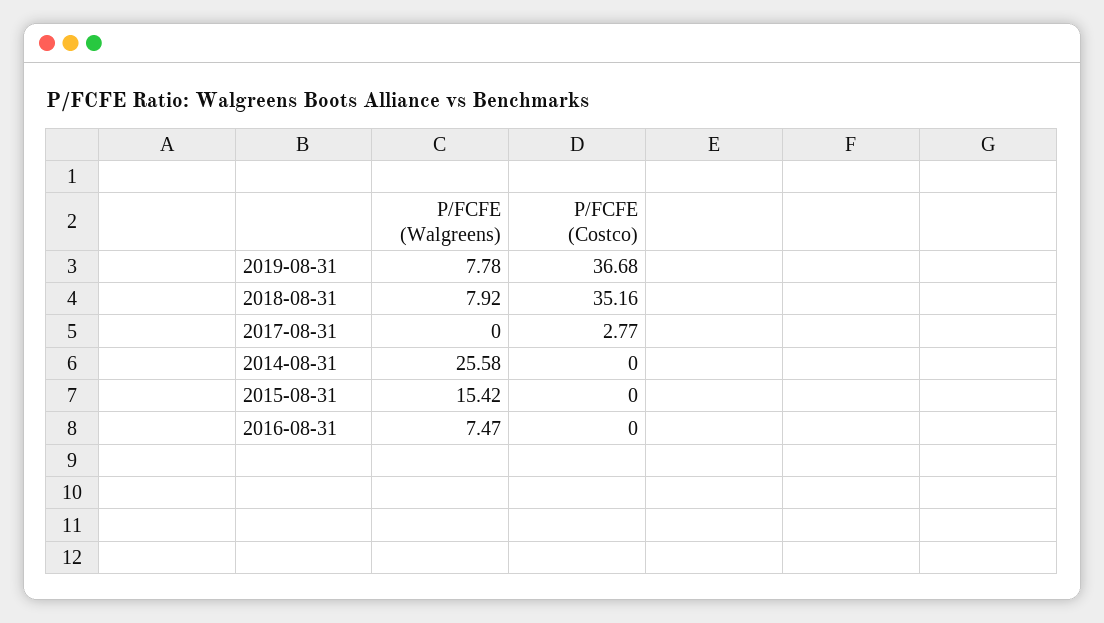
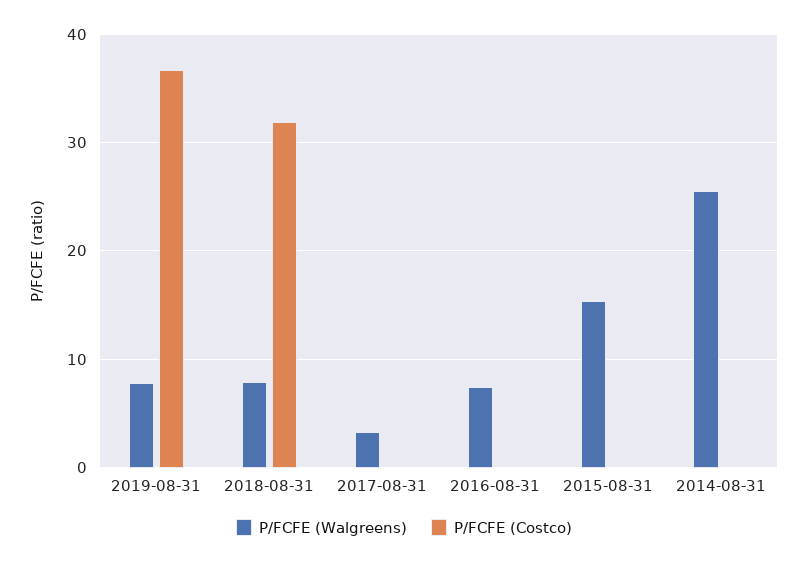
  {
    "P/FCFE (Walgreens)": {
      "2019-08-31": 7.78,
      "2018-08-31": 7.92,
-     "2017-08-31": 0,
+     "2017-08-31": 3,
      "2014-08-31": 25.58,
      "2015-08-31": 15.42,
      "2016-08-31": 7.47
    },
    "P/FCFE (Costco)": {
      "2019-08-31": 36.68,
-     "2018-08-31": 35.16,
+     "2018-08-31": 32,
-     "2017-08-31": 2.77,
+     "2017-08-31": 0,
      "2014-08-31": 0,
      "2015-08-31": 0,
      "2016-08-31": 0
    }
  }

